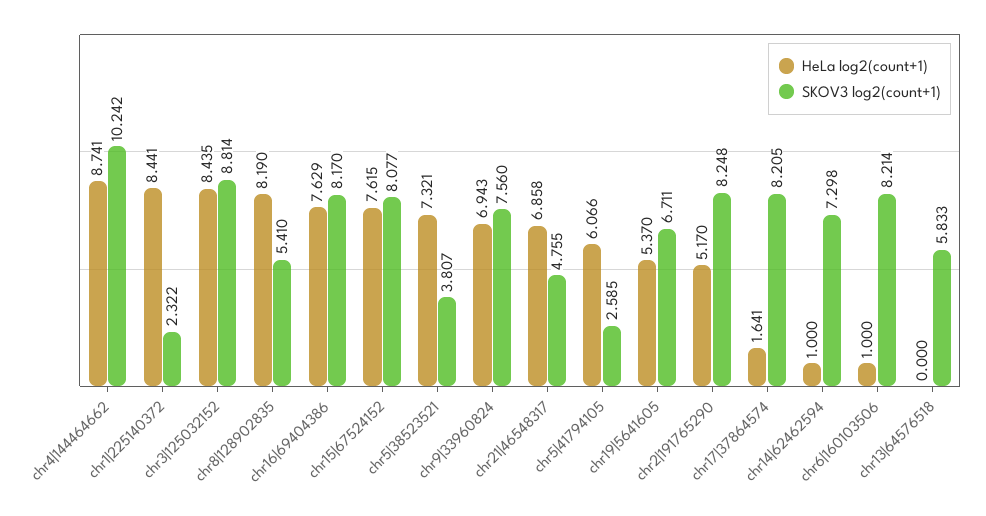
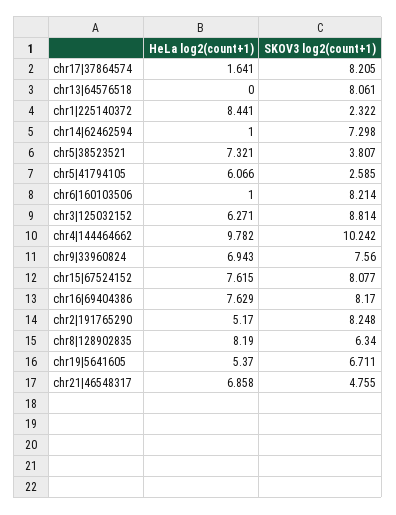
  {
    "HeLa log2(count+1)": {
-     "chr4|144464662": 8.741,
+     "chr4|144464662": 9.782,
      "chr1|225140372": 8.441,
-     "chr3|125032152": 8.435,
+     "chr3|125032152": 6.271,
      "chr8|128902835": 8.19,
      "chr16|69404386": 7.629,
      "chr15|67524152": 7.615,
      "chr5|38523521": 7.321,
      "chr9|33960824": 6.943,
      "chr21|46548317": 6.858,
      "chr5|41794105": 6.066,
      "chr19|5641605": 5.37,
      "chr2|191765290": 5.17,
      "chr17|37864574": 1.641,
      "chr14|62462594": 1,
      "chr6|160103506": 1,
      "chr13|64576518": 0
    },
    "SKOV3 log2(count+1)": {
      "chr4|144464662": 10.242,
      "chr1|225140372": 2.322,
      "chr3|125032152": 8.814,
-     "chr8|128902835": 5.41,
+     "chr8|128902835": 6.34,
      "chr16|69404386": 8.17,
      "chr15|67524152": 8.077,
      "chr5|38523521": 3.807,
      "chr9|33960824": 7.56,
      "chr21|46548317": 4.755,
      "chr5|41794105": 2.585,
      "chr19|5641605": 6.711,
      "chr2|191765290": 8.248,
      "chr17|37864574": 8.205,
      "chr14|62462594": 7.298,
      "chr6|160103506": 8.214,
-     "chr13|64576518": 5.833
+     "chr13|64576518": 8.061
    }
  }

